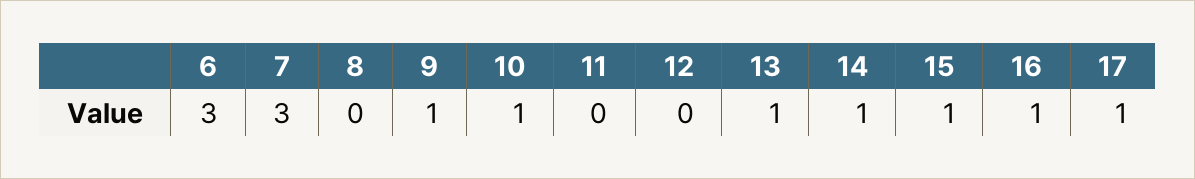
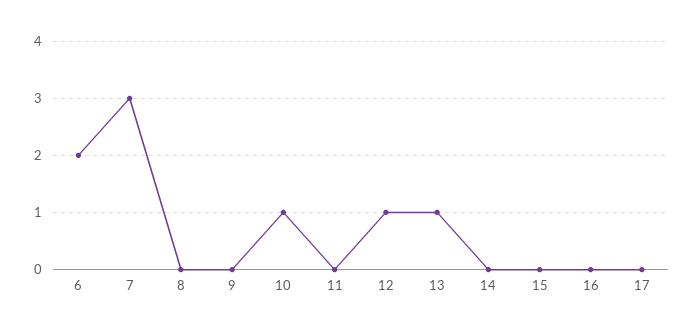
  {
-   "6": 3,
+   "6": 2,
    "7": 3,
    "8": 0,
-   "9": 1,
+   "9": 0,
    "10": 1,
    "11": 0,
-   "12": 0,
+   "12": 1,
    "13": 1,
-   "14": 1,
+   "14": 0,
-   "15": 1,
+   "15": 0,
-   "16": 1,
+   "16": 0,
-   "17": 1
+   "17": 0
  }

